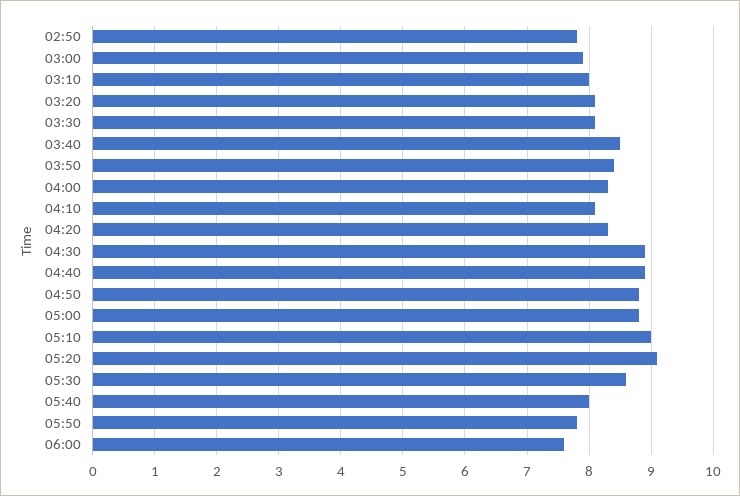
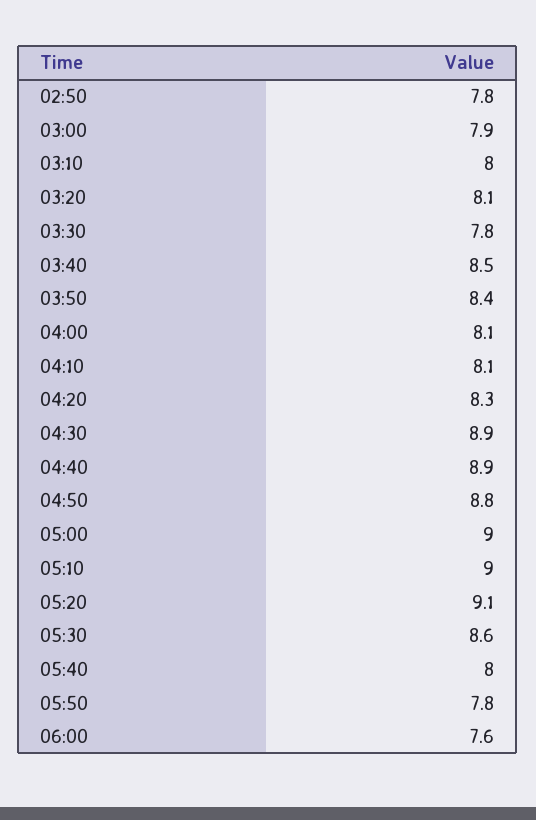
  {
    "02:50": 7.8,
    "03:00": 7.9,
    "03:10": 8,
    "03:20": 8.1,
-   "03:30": 8.1,
+   "03:30": 7.8,
    "03:40": 8.5,
    "03:50": 8.4,
-   "04:00": 8.3,
+   "04:00": 8.1,
    "04:10": 8.1,
    "04:20": 8.3,
    "04:30": 8.9,
    "04:40": 8.9,
    "04:50": 8.8,
-   "05:00": 8.8,
+   "05:00": 9,
    "05:10": 9,
    "05:20": 9.1,
    "05:30": 8.6,
    "05:40": 8,
    "05:50": 7.8,
    "06:00": 7.6
  }

